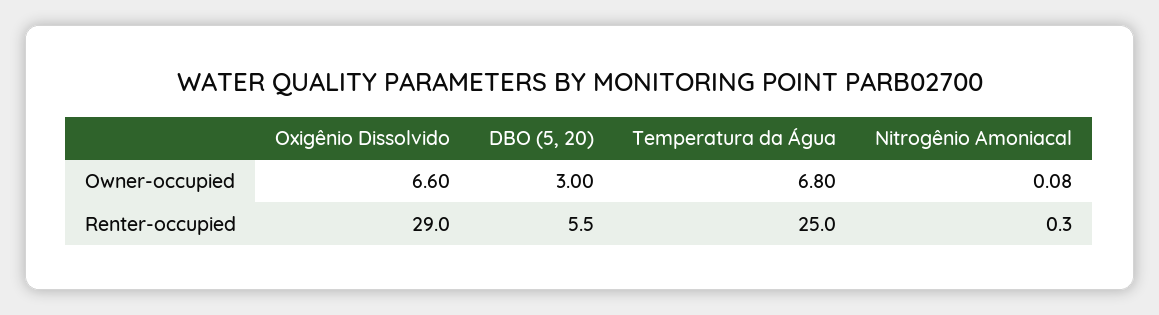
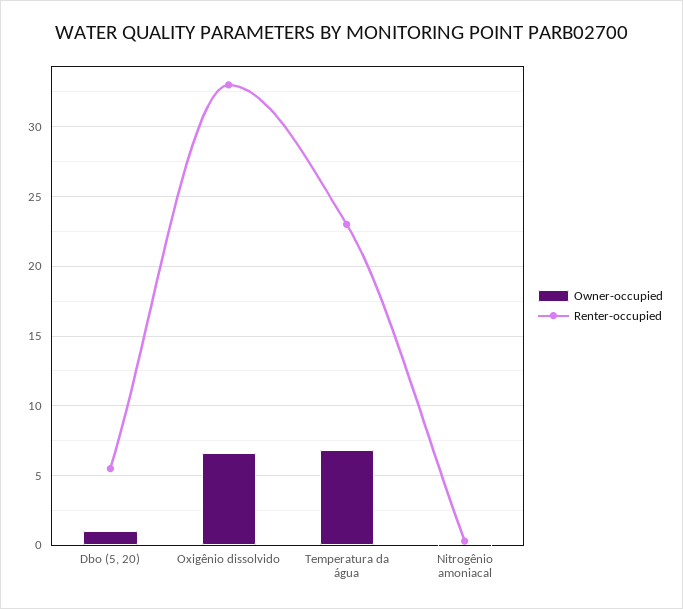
  {
    "Owner-occupied": {
      "Oxigênio Dissolvido": 6.6,
-     "DBO (5, 20)": 3,
+     "DBO (5, 20)": 1,
      "Temperatura da Água": 6.8,
      "Nitrogênio Amoniacal": 0.08
    },
    "Renter-occupied": {
-     "Oxigênio Dissolvido": 29,
+     "Oxigênio Dissolvido": 33,
      "DBO (5, 20)": 5.5,
-     "Temperatura da Água": 25,
+     "Temperatura da Água": 23,
      "Nitrogênio Amoniacal": 0.3
    }
  }

